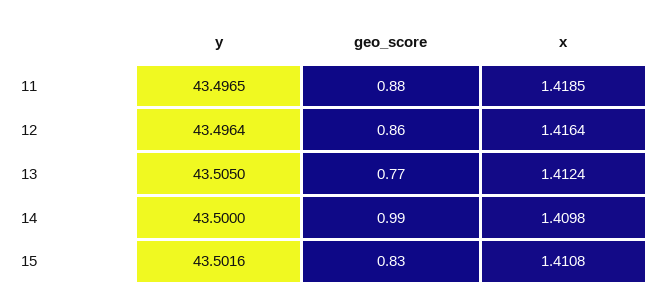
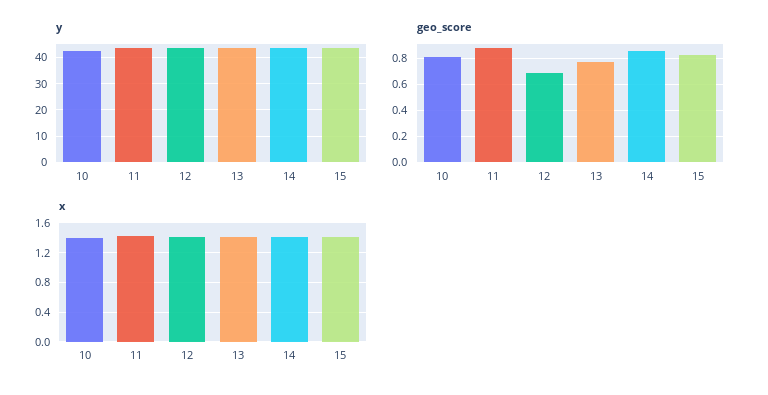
  {
    "y": {
      "11": 43.4965,
      "12": 43.4964,
      "13": 43.505,
      "14": 43.5,
-     "15": 43.5016
+     "15": 43.5016,
+     "10": 42.5
    },
    "geo_score": {
      "11": 0.88,
-     "12": 0.86,
+     "12": 0.7,
      "13": 0.77,
-     "14": 0.99,
+     "14": 0.85,
-     "15": 0.83
+     "15": 0.83,
+     "10": 0.8
    },
    "x": {
      "11": 1.4185,
      "12": 1.4164,
      "13": 1.4124,
      "14": 1.4098,
-     "15": 1.4108
+     "15": 1.4108,
+     "10": 1.4
    }
  }

